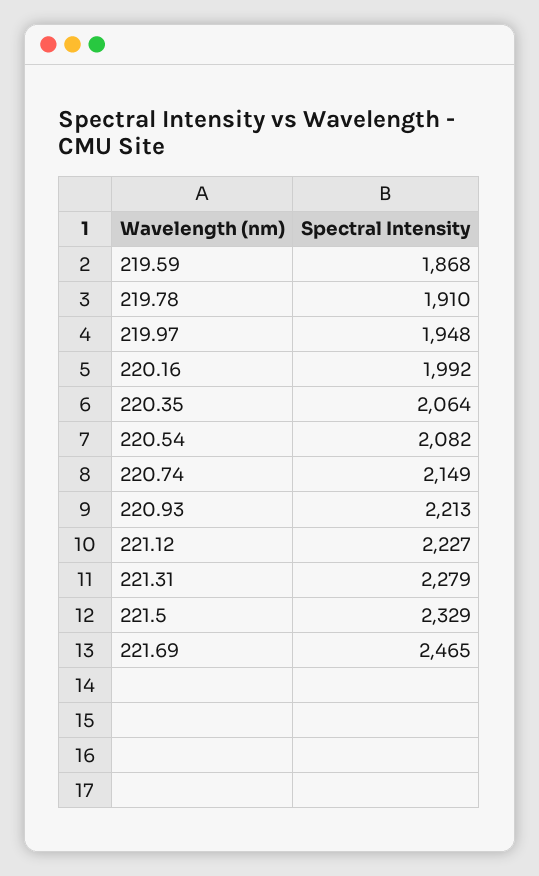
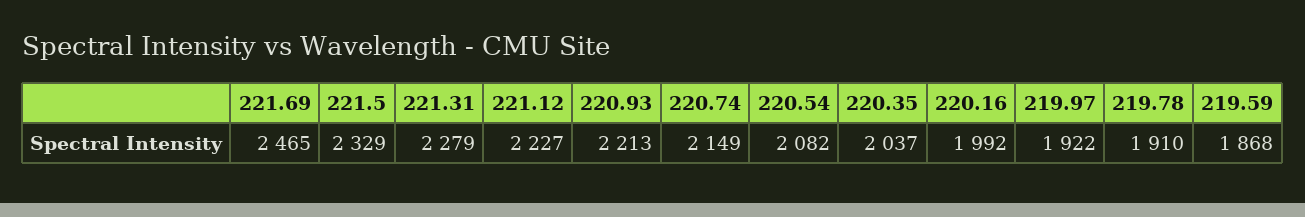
  {
    "219.59": 1868,
    "219.78": 1910,
-   "219.97": 1948,
+   "219.97": 1922,
    "220.16": 1992,
-   "220.35": 2064,
+   "220.35": 2037,
    "220.54": 2082,
    "220.74": 2149,
    "220.93": 2213,
    "221.12": 2227,
    "221.31": 2279,
    "221.5": 2329,
    "221.69": 2465
  }

